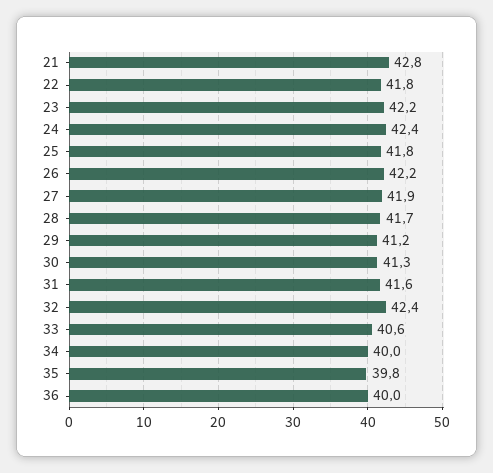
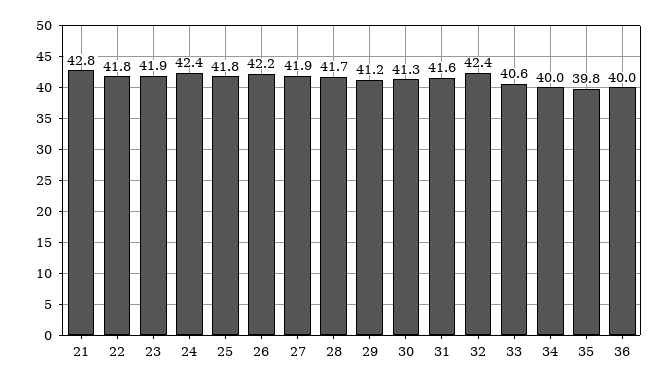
  {
    "21": 42.8,
    "22": 41.8,
-   "23": 42.2,
+   "23": 41.9,
    "24": 42.4,
    "25": 41.8,
    "26": 42.2,
    "27": 41.9,
    "28": 41.7,
    "29": 41.2,
    "30": 41.3,
    "31": 41.6,
    "32": 42.4,
    "33": 40.6,
    "34": 40,
    "35": 39.8,
    "36": 40
  }

